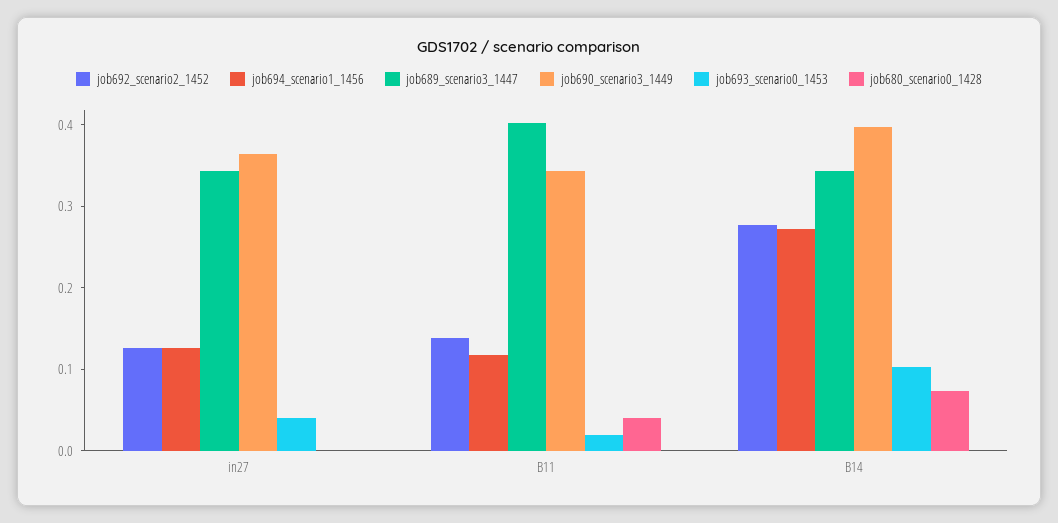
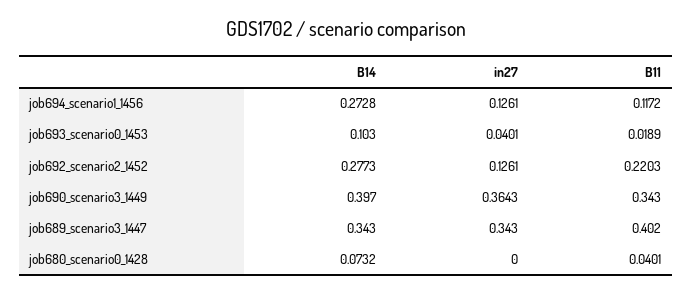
  {
    "job692_scenario2_1452": {
      "in27": 0.1261,
-     "B11": 0.14,
+     "B11": 0.2203,
      "B14": 0.2773
    },
    "job694_scenario1_1456": {
      "in27": 0.1261,
      "B11": 0.1172,
      "B14": 0.2728
    },
    "job689_scenario3_1447": {
      "in27": 0.343,
      "B11": 0.402,
      "B14": 0.343
    },
    "job690_scenario3_1449": {
      "in27": 0.3643,
      "B11": 0.343,
      "B14": 0.397
    },
    "job693_scenario0_1453": {
      "in27": 0.0401,
      "B11": 0.0189,
      "B14": 0.103
    },
    "job680_scenario0_1428": {
      "in27": 0,
      "B11": 0.0401,
      "B14": 0.0732
    }
  }

